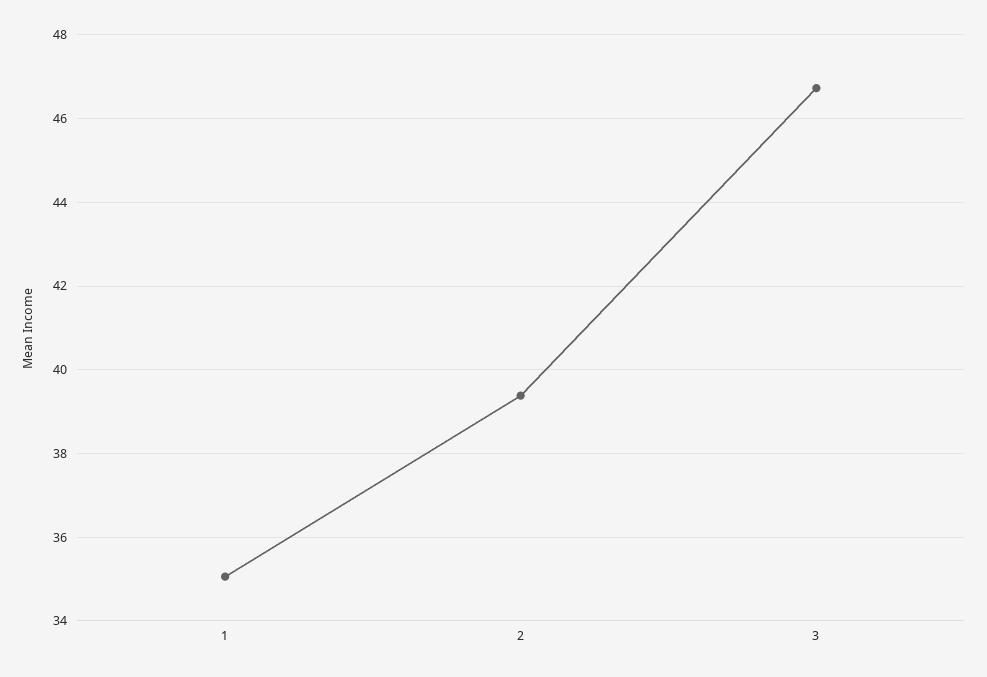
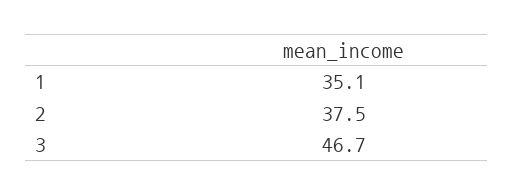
  {
    "1": 35.1,
-   "2": 39.4,
+   "2": 37.5,
    "3": 46.7
  }

